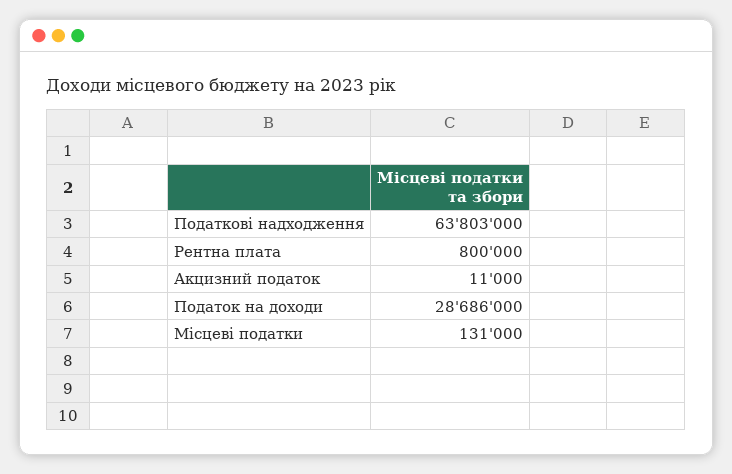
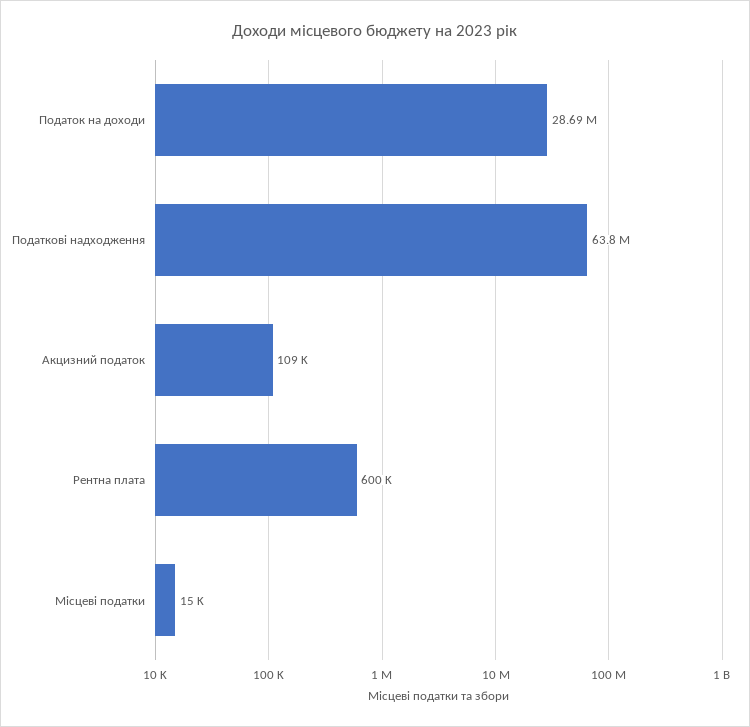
  {
    "Податкові надходження": 63803000,
-   "Рентна плата": 800000,
+   "Рентна плата": 600000,
-   "Акцизний податок": 11000,
+   "Акцизний податок": 109000,
    "Податок на доходи": 28686000,
-   "Місцеві податки": 131000
+   "Місцеві податки": 15000
  }

